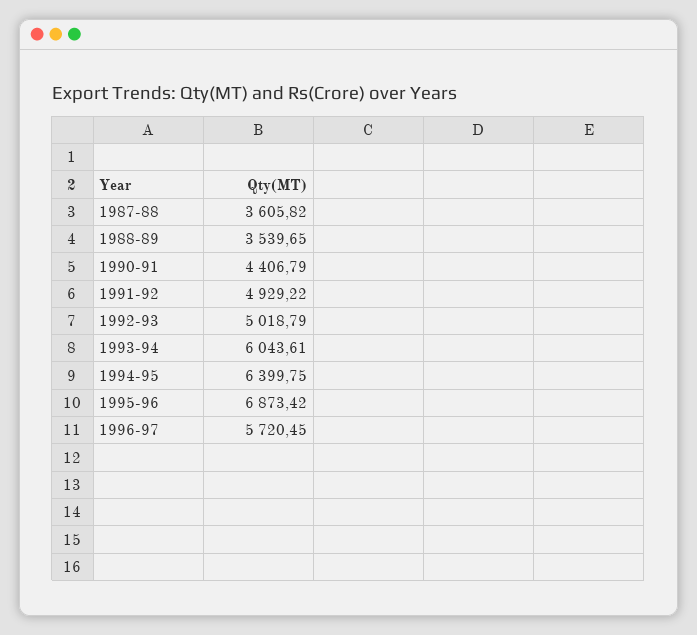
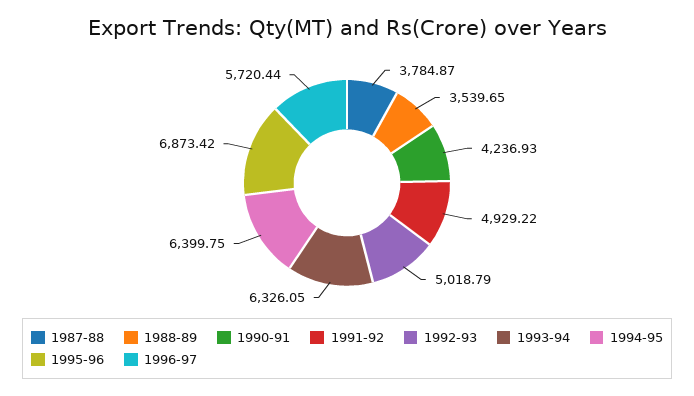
  {
-   "1987-88": 3605.82,
+   "1987-88": 3784.87,
    "1988-89": 3539.65,
-   "1990-91": 4406.79,
+   "1990-91": 4236.93,
    "1991-92": 4929.22,
    "1992-93": 5018.79,
-   "1993-94": 6043.61,
+   "1993-94": 6326.05,
    "1994-95": 6399.75,
    "1995-96": 6873.42,
-   "1996-97": 5720.45
+   "1996-97": 5720.44
  }

